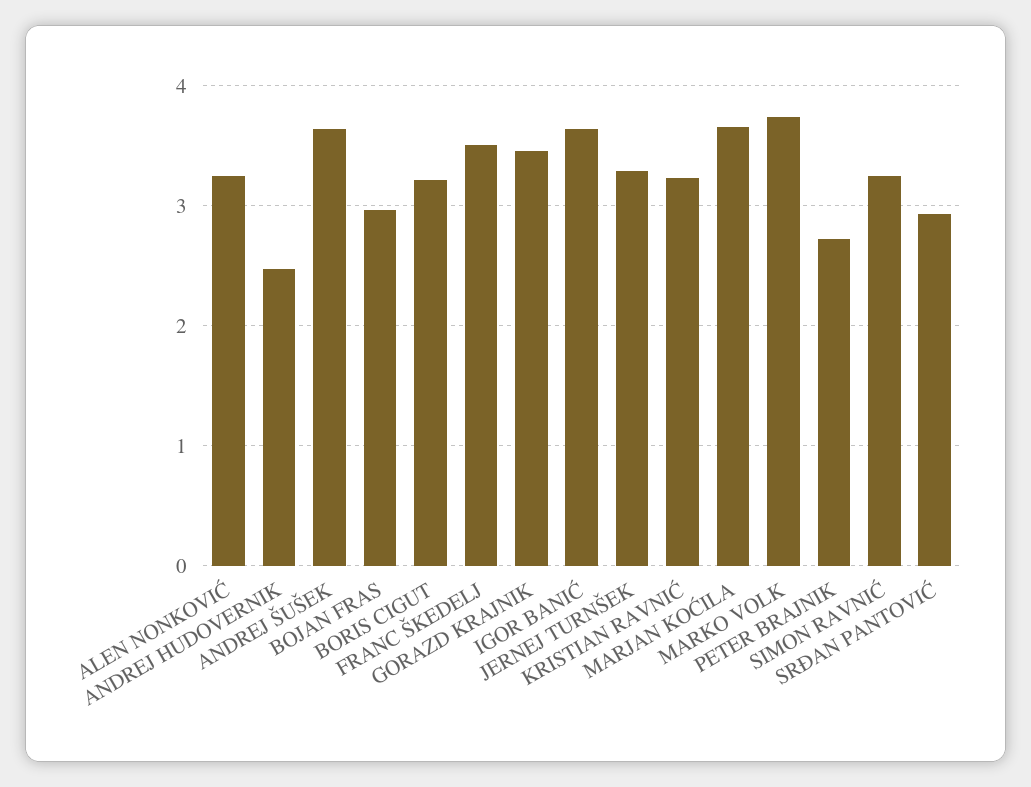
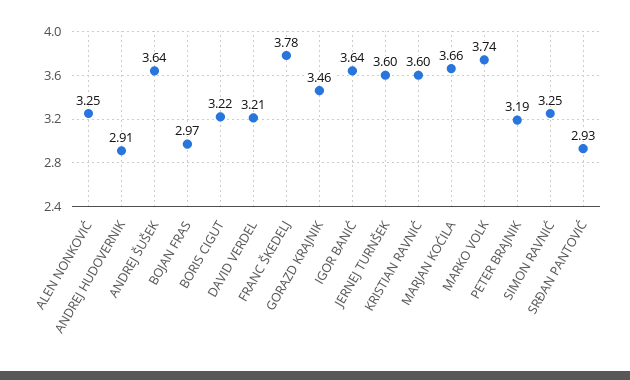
  {
    "ALEN NONKOVIĆ": 3.25,
-   "ANDREJ HUDOVERNIK": 2.5,
+   "ANDREJ HUDOVERNIK": 2.91,
    "ANDREJ ŠUŠEK": 3.64,
    "BOJAN FRAS": 2.97,
    "BORIS CIGUT": 3.22,
-   "FRANC ŠKEDELJ": 3.5,
+   "FRANC ŠKEDELJ": 3.78,
    "GORAZD KRAJNIK": 3.46,
    "IGOR BANIĆ": 3.64,
-   "JERNEJ TURNŠEK": 3.3,
+   "JERNEJ TURNŠEK": 3.6,
-   "KRISTIAN RAVNIĆ": 3.2,
+   "KRISTIAN RAVNIĆ": 3.6,
    "MARJAN KOĆILA": 3.66,
    "MARKO VOLK": 3.74,
-   "PETER BRAJNIK": 2.7,
+   "PETER BRAJNIK": 3.19,
    "SIMON RAVNIĆ": 3.25,
-   "SRÐAN PANTOVIĆ": 2.93
+   "SRÐAN PANTOVIĆ": 2.93,
+   "DAVID VERDEL": 3.21
  }

